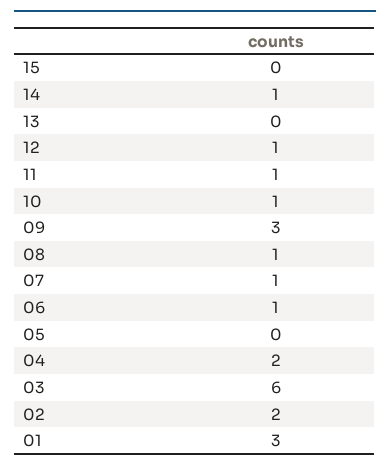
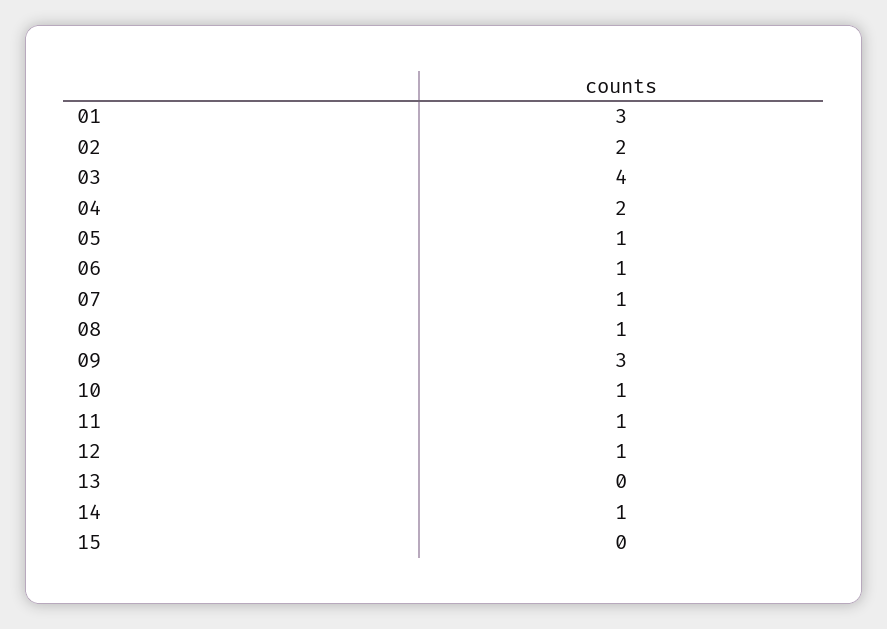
  {
    "15": 0,
    "14": 1,
    "13": 0,
    "12": 1,
    "11": 1,
    "10": 1,
    "09": 3,
    "08": 1,
    "07": 1,
    "06": 1,
-   "05": 0,
+   "05": 1,
    "04": 2,
-   "03": 6,
+   "03": 4,
    "02": 2,
    "01": 3
  }

